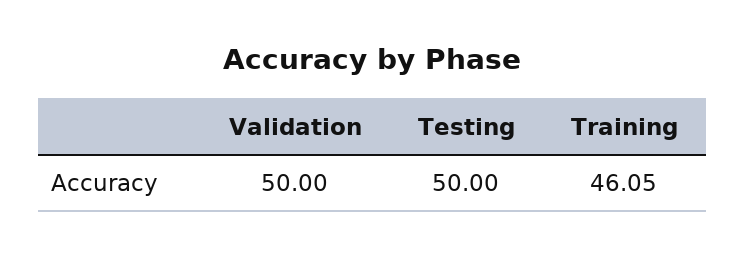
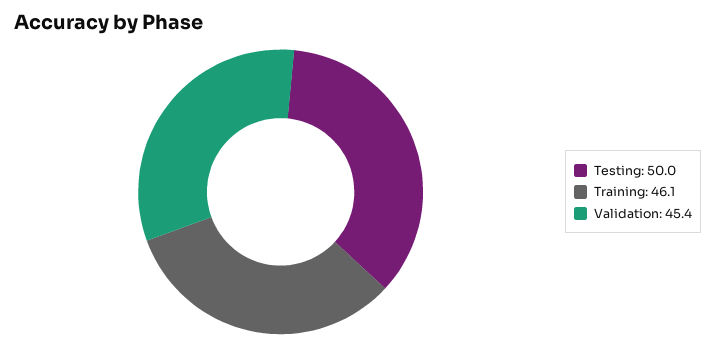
  {
-   "Validation": 50,
+   "Validation": 45.4,
    "Testing": 50,
    "Training": 46.05
  }

